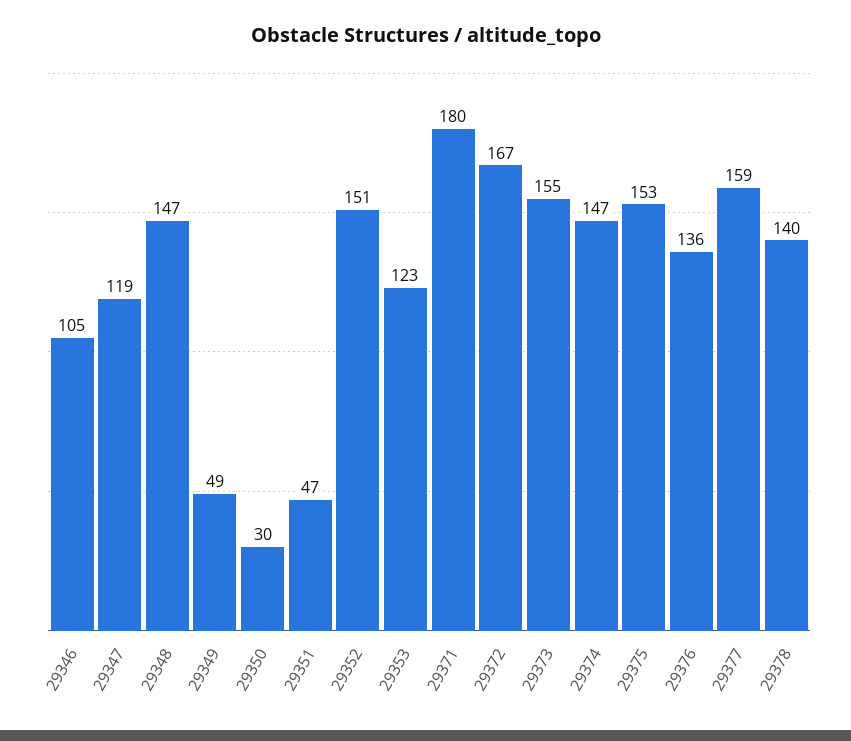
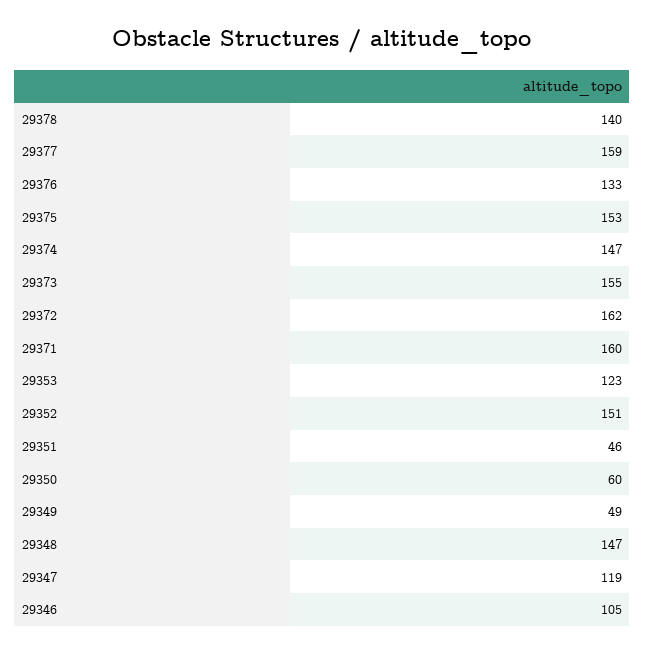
  {
    "29346": 105,
    "29347": 119,
    "29348": 147,
    "29349": 49,
-   "29350": 30,
+   "29350": 60,
-   "29351": 47,
+   "29351": 46,
    "29352": 151,
    "29353": 123,
-   "29371": 180,
+   "29371": 160,
-   "29372": 167,
+   "29372": 162,
    "29373": 155,
    "29374": 147,
    "29375": 153,
-   "29376": 136,
+   "29376": 133,
    "29377": 159,
    "29378": 140
  }

